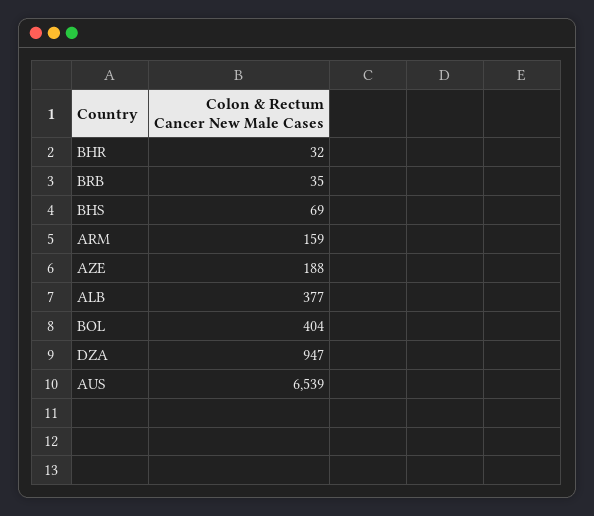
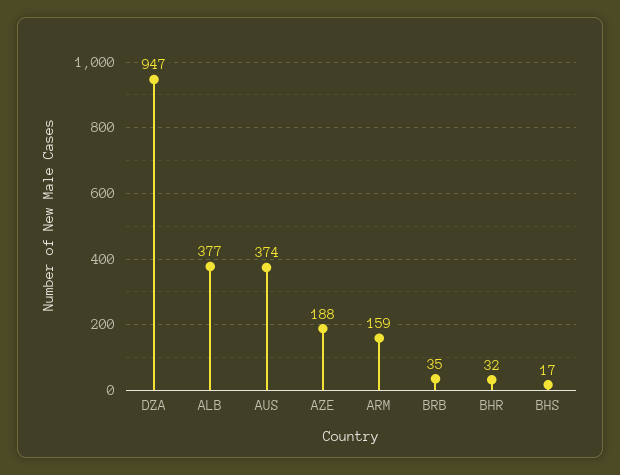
  {
    "BHR": 32,
    "BRB": 35,
-   "BHS": 69,
+   "BHS": 17,
    "ARM": 159,
    "AZE": 188,
    "ALB": 377,
-   "BOL": 404,
    "DZA": 947,
-   "AUS": 6539
+   "AUS": 374
  }

